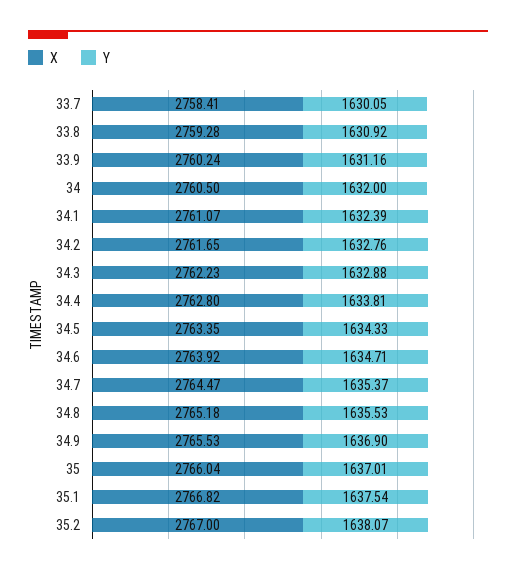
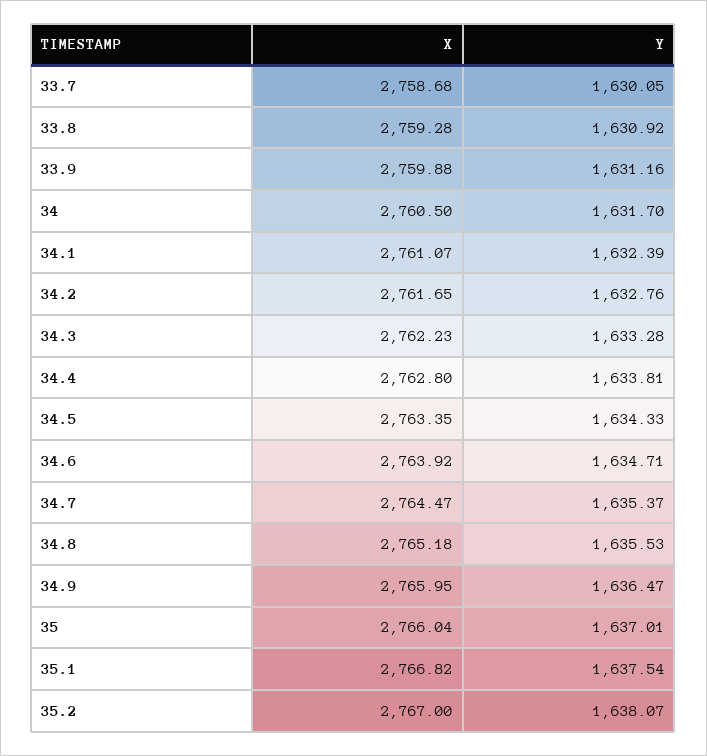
  {
    "X": {
-     "33.7": 2758.41,
+     "33.7": 2758.68,
      "33.8": 2759.28,
-     "33.9": 2760.24,
+     "33.9": 2759.88,
      "34": 2760.5,
      "34.1": 2761.07,
      "34.2": 2761.65,
      "34.3": 2762.23,
      "34.4": 2762.8,
      "34.5": 2763.35,
      "34.6": 2763.92,
      "34.7": 2764.47,
      "34.8": 2765.18,
-     "34.9": 2765.53,
+     "34.9": 2765.95,
      "35": 2766.04,
      "35.1": 2766.82,
      "35.2": 2767
    },
    "Y": {
      "33.7": 1630.05,
      "33.8": 1630.92,
      "33.9": 1631.16,
-     "34": 1632,
+     "34": 1631.7,
      "34.1": 1632.39,
      "34.2": 1632.76,
-     "34.3": 1632.88,
+     "34.3": 1633.28,
      "34.4": 1633.81,
      "34.5": 1634.33,
      "34.6": 1634.71,
      "34.7": 1635.37,
      "34.8": 1635.53,
-     "34.9": 1636.9,
+     "34.9": 1636.47,
      "35": 1637.01,
      "35.1": 1637.54,
      "35.2": 1638.07
    }
  }

